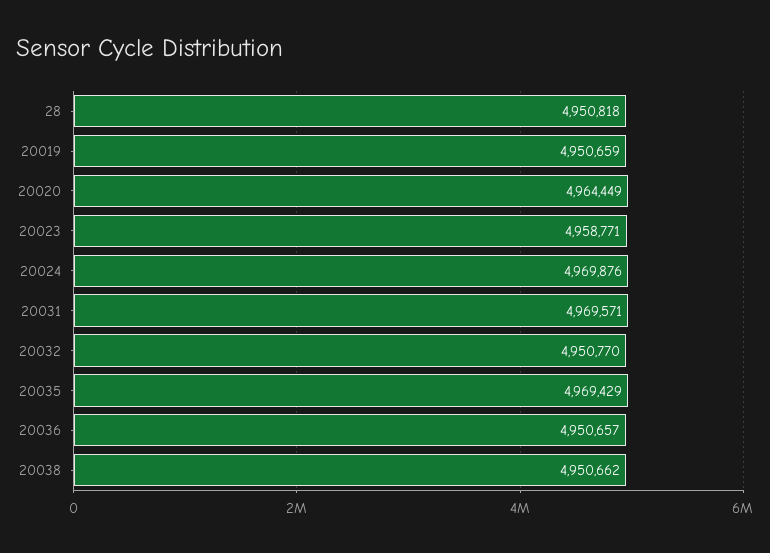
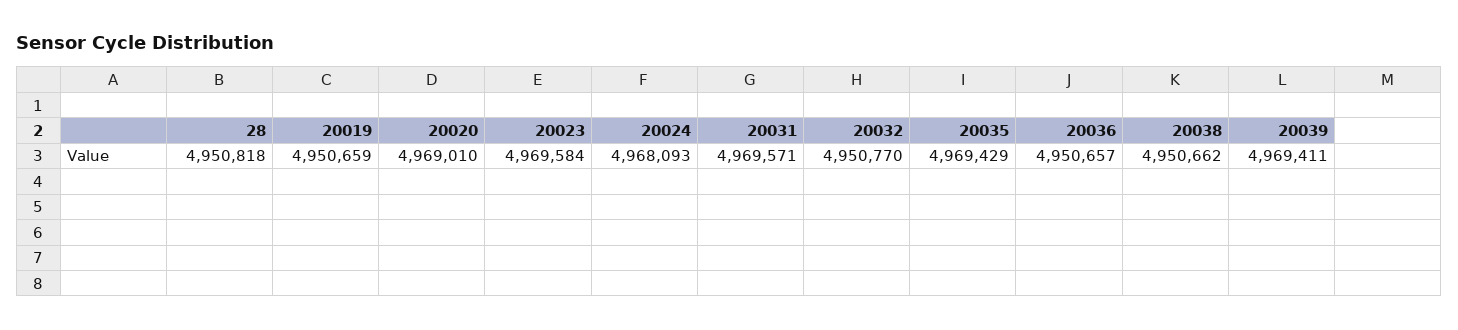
  {
    "28": 4950818,
    "20019": 4950659,
-   "20020": 4964449,
+   "20020": 4969010,
-   "20023": 4958771,
+   "20023": 4969584,
-   "20024": 4969876,
+   "20024": 4968093,
    "20031": 4969571,
    "20032": 4950770,
    "20035": 4969429,
    "20036": 4950657,
-   "20038": 4950662
+   "20038": 4950662,
+   "20039": 4969411
  }

